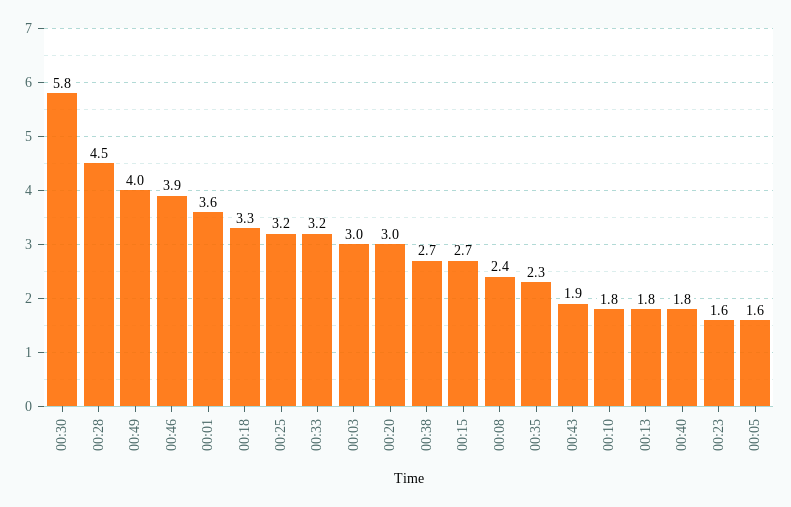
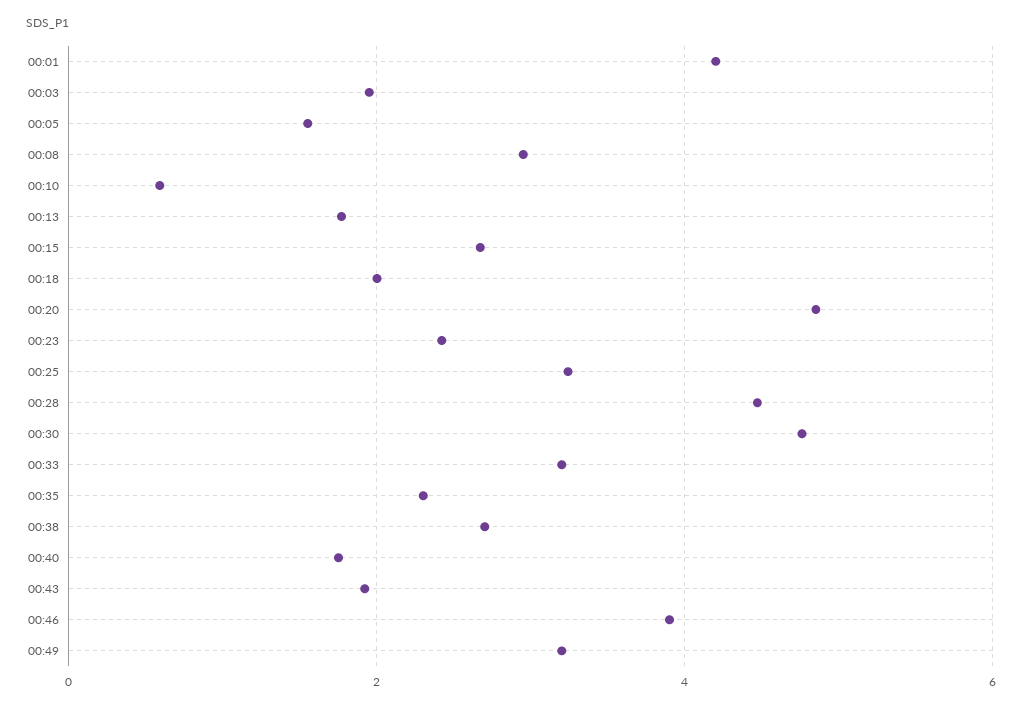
  {
-   "00:30": 5.8,
+   "00:30": 4.8,
    "00:28": 4.5,
-   "00:49": 4,
+   "00:49": 3.2,
    "00:46": 3.9,
-   "00:01": 3.6,
+   "00:01": 4.2,
-   "00:18": 3.3,
+   "00:18": 2,
    "00:25": 3.2,
    "00:33": 3.2,
-   "00:03": 3,
+   "00:03": 2,
-   "00:20": 3,
+   "00:20": 4.8,
    "00:38": 2.7,
    "00:15": 2.7,
-   "00:08": 2.4,
+   "00:08": 3,
    "00:35": 2.3,
    "00:43": 1.9,
-   "00:10": 1.8,
+   "00:10": 0.6,
    "00:13": 1.8,
    "00:40": 1.8,
-   "00:23": 1.6,
+   "00:23": 2.4,
    "00:05": 1.6
  }

